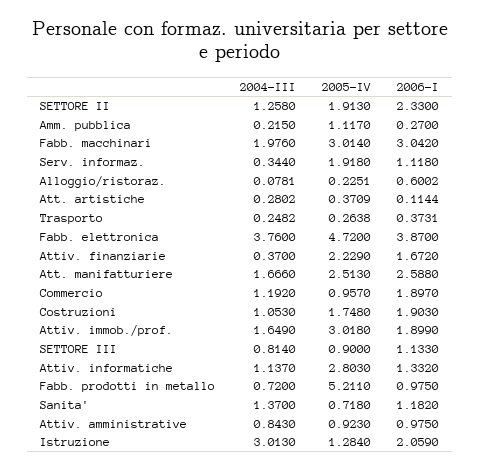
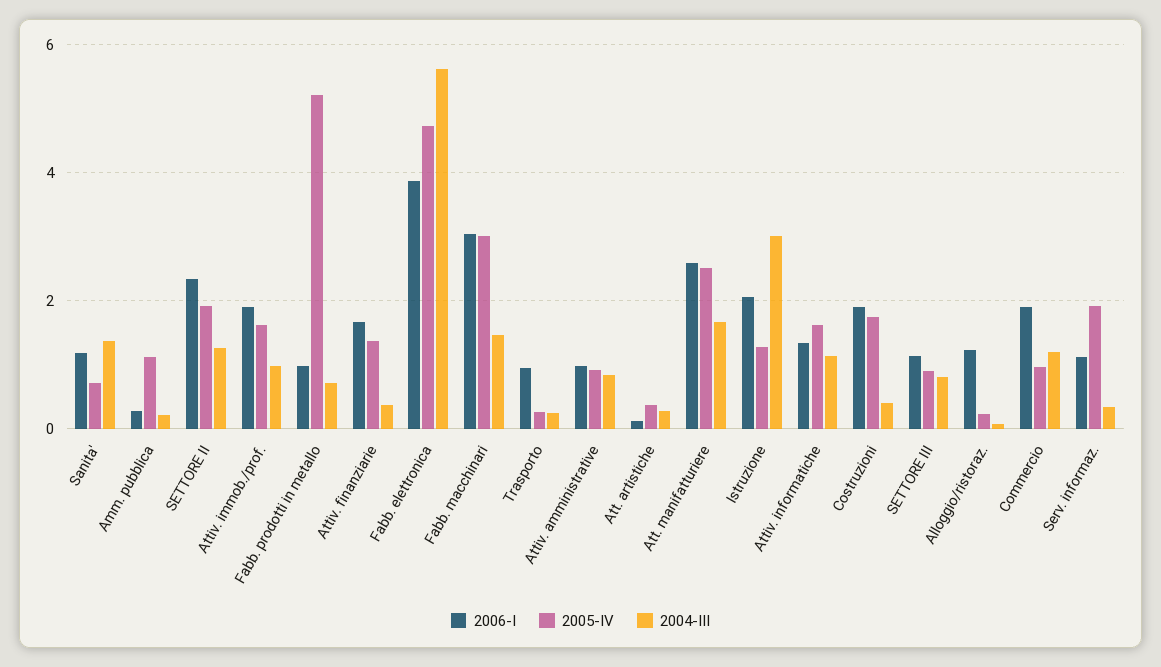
  {
    "2004-III": {
      "SETTORE II": 1.258,
      "Amm. pubblica": 0.215,
-     "Fabb. macchinari": 1.976,
+     "Fabb. macchinari": 1.4,
      "Serv. informaz.": 0.344,
      "Alloggio/ristoraz.": 0.0781,
      "Att. artistiche": 0.2802,
      "Trasporto": 0.2482,
-     "Fabb. elettronica": 3.76,
+     "Fabb. elettronica": 5.6,
      "Attiv. finanziarie": 0.37,
      "Att. manifatturiere": 1.666,
      "Commercio": 1.192,
-     "Costruzioni": 1.053,
+     "Costruzioni": 0.4,
-     "Attiv. immob./prof.": 1.649,
+     "Attiv. immob./prof.": 1,
      "SETTORE III": 0.814,
      "Attiv. informatiche": 1.137,
      "Fabb. prodotti in metallo": 0.72,
      "Sanita'": 1.37,
      "Attiv. amministrative": 0.843,
      "Istruzione": 3.013
    },
    "2005-IV": {
      "SETTORE II": 1.913,
      "Amm. pubblica": 1.117,
      "Fabb. macchinari": 3.014,
      "Serv. informaz.": 1.918,
      "Alloggio/ristoraz.": 0.2251,
      "Att. artistiche": 0.3709,
      "Trasporto": 0.2638,
      "Fabb. elettronica": 4.72,
-     "Attiv. finanziarie": 2.229,
+     "Attiv. finanziarie": 1.4,
      "Att. manifatturiere": 2.513,
      "Commercio": 0.957,
      "Costruzioni": 1.748,
-     "Attiv. immob./prof.": 3.018,
+     "Attiv. immob./prof.": 1.6,
      "SETTORE III": 0.9,
-     "Attiv. informatiche": 2.803,
+     "Attiv. informatiche": 1.6,
      "Fabb. prodotti in metallo": 5.211,
      "Sanita'": 0.718,
      "Attiv. amministrative": 0.923,
      "Istruzione": 1.284
    },
    "2006-I": {
      "SETTORE II": 2.33,
      "Amm. pubblica": 0.27,
      "Fabb. macchinari": 3.042,
      "Serv. informaz.": 1.118,
-     "Alloggio/ristoraz.": 0.6002,
+     "Alloggio/ristoraz.": 1.2,
      "Att. artistiche": 0.1144,
-     "Trasporto": 0.3731,
+     "Trasporto": 1,
      "Fabb. elettronica": 3.87,
      "Attiv. finanziarie": 1.672,
      "Att. manifatturiere": 2.588,
      "Commercio": 1.897,
      "Costruzioni": 1.903,
      "Attiv. immob./prof.": 1.899,
      "SETTORE III": 1.133,
      "Attiv. informatiche": 1.332,
      "Fabb. prodotti in metallo": 0.975,
      "Sanita'": 1.182,
      "Attiv. amministrative": 0.975,
      "Istruzione": 2.059
    }
  }

